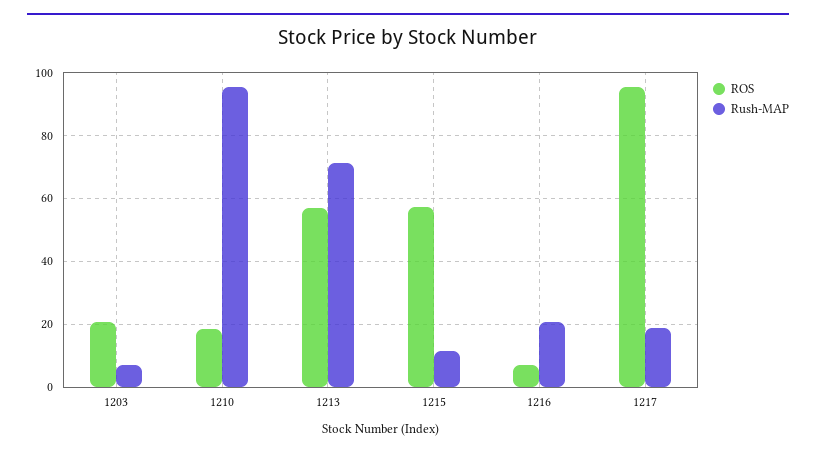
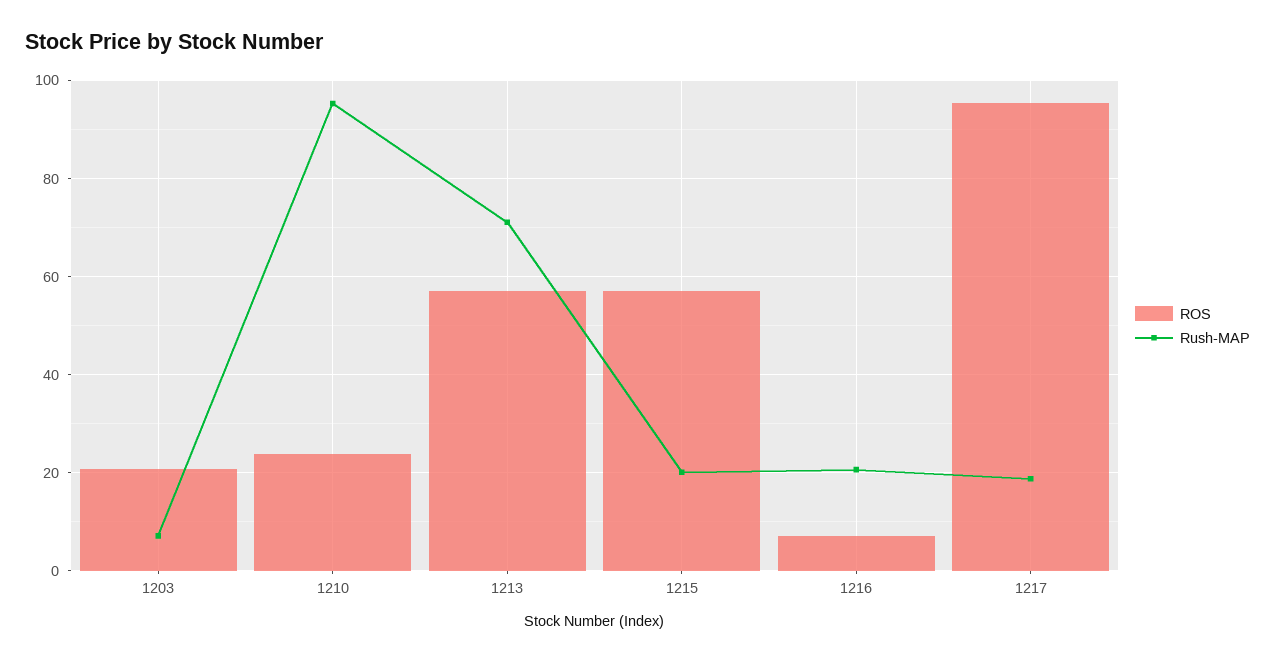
  {
    "ROS": {
      "1203": 20,
-     "1210": 18,
+     "1210": 24,
      "1213": 58,
      "1215": 58,
      "1216": 8,
      "1217": 96
    },
    "Rush-MAP": {
      "1203": 8,
      "1210": 96,
      "1213": 72,
-     "1215": 12,
+     "1215": 20,
      "1216": 20,
      "1217": 18
    }
  }

